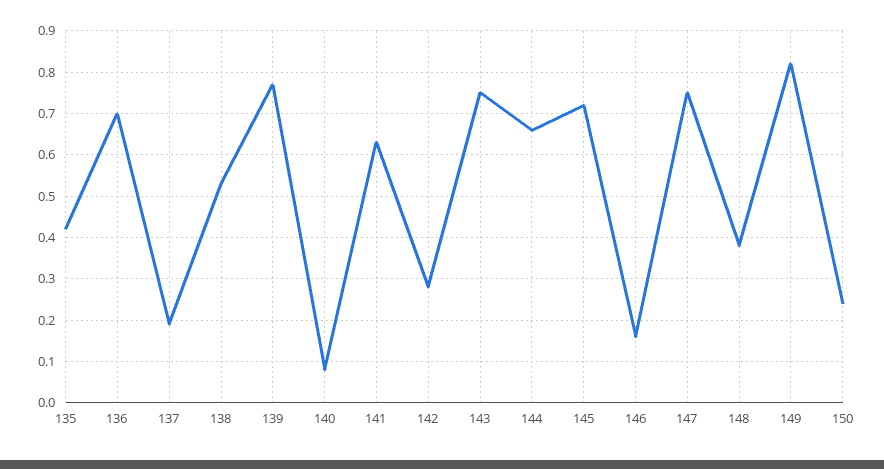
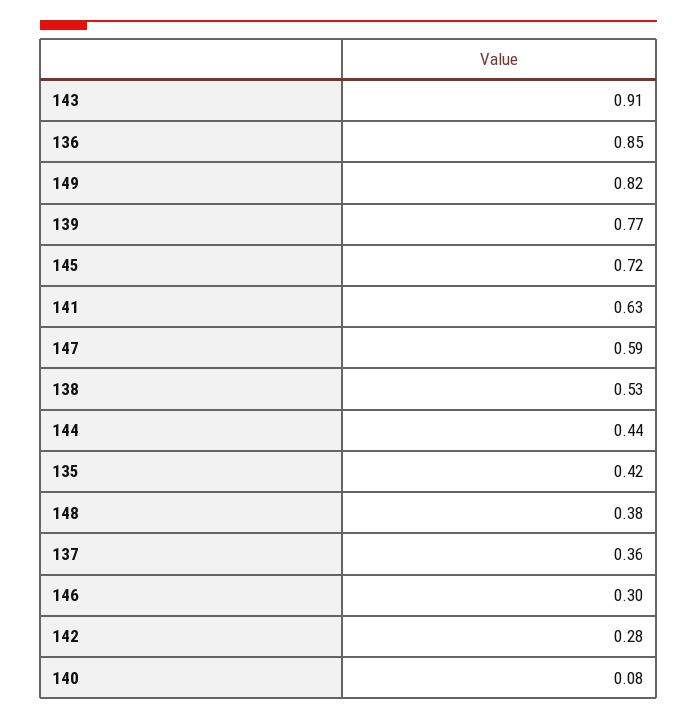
  {
    "135": 0.42,
-   "136": 0.7,
+   "136": 0.85,
-   "137": 0.2,
+   "137": 0.36,
    "138": 0.53,
    "139": 0.77,
    "140": 0.08,
    "141": 0.63,
    "142": 0.28,
-   "143": 0.75,
+   "143": 0.91,
-   "144": 0.65,
+   "144": 0.44,
    "145": 0.72,
-   "146": 0.15,
+   "146": 0.3,
-   "147": 0.75,
+   "147": 0.59,
    "148": 0.38,
-   "149": 0.82,
+   "149": 0.82
-   "150": 0.25
  }

